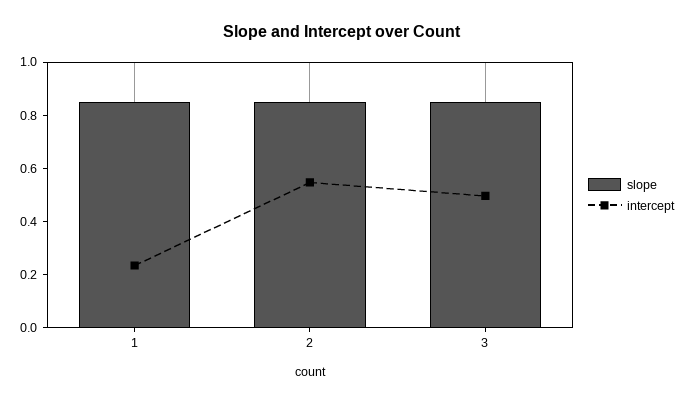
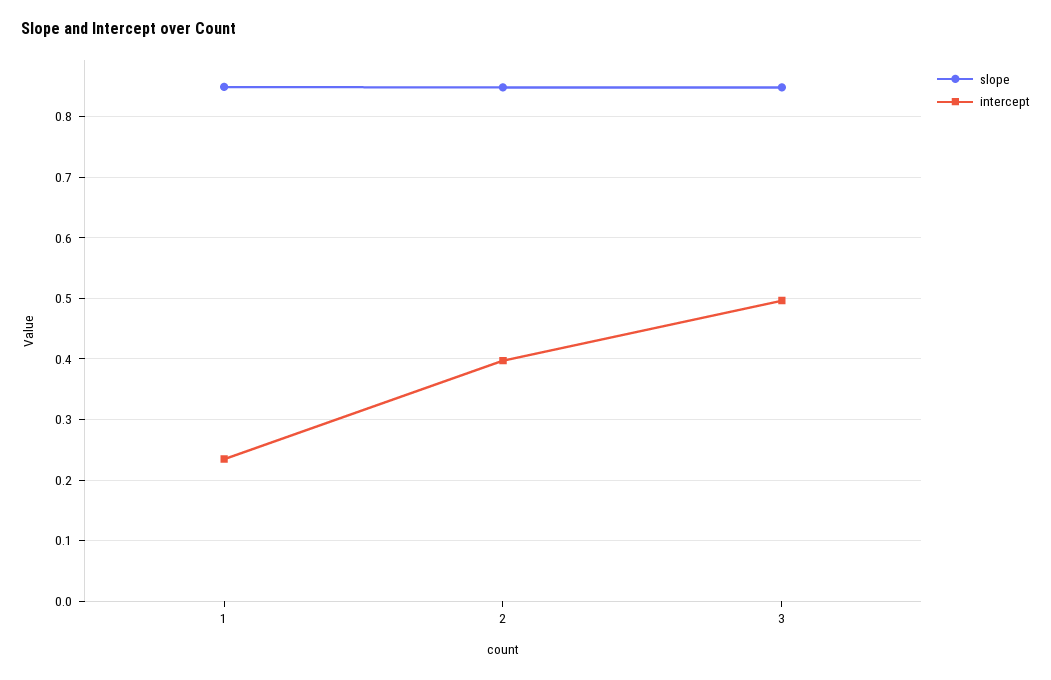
  {
    "slope": {
      "1": 0.85,
      "2": 0.85,
      "3": 0.85
    },
    "intercept": {
      "1": 0.23,
-     "2": 0.55,
+     "2": 0.4,
      "3": 0.5
    }
  }

